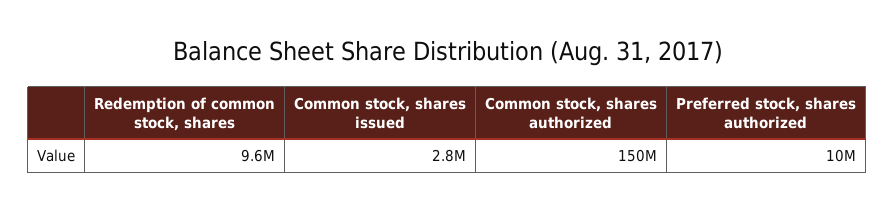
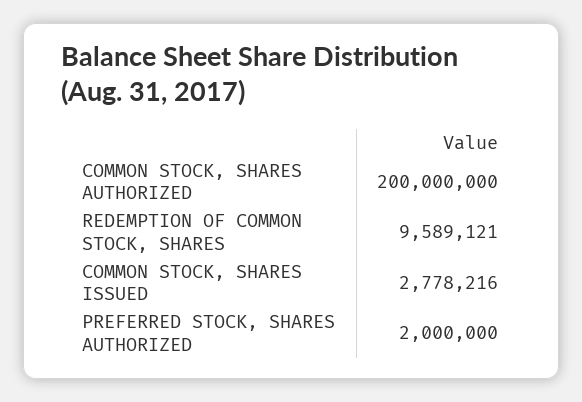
  {
    "Redemption of common stock, shares": 9589121,
    "Common stock, shares issued": 2778216,
-   "Common stock, shares authorized": 150000000,
+   "Common stock, shares authorized": 200000000,
-   "Preferred stock, shares authorized": 10000000
+   "Preferred stock, shares authorized": 2000000
  }

